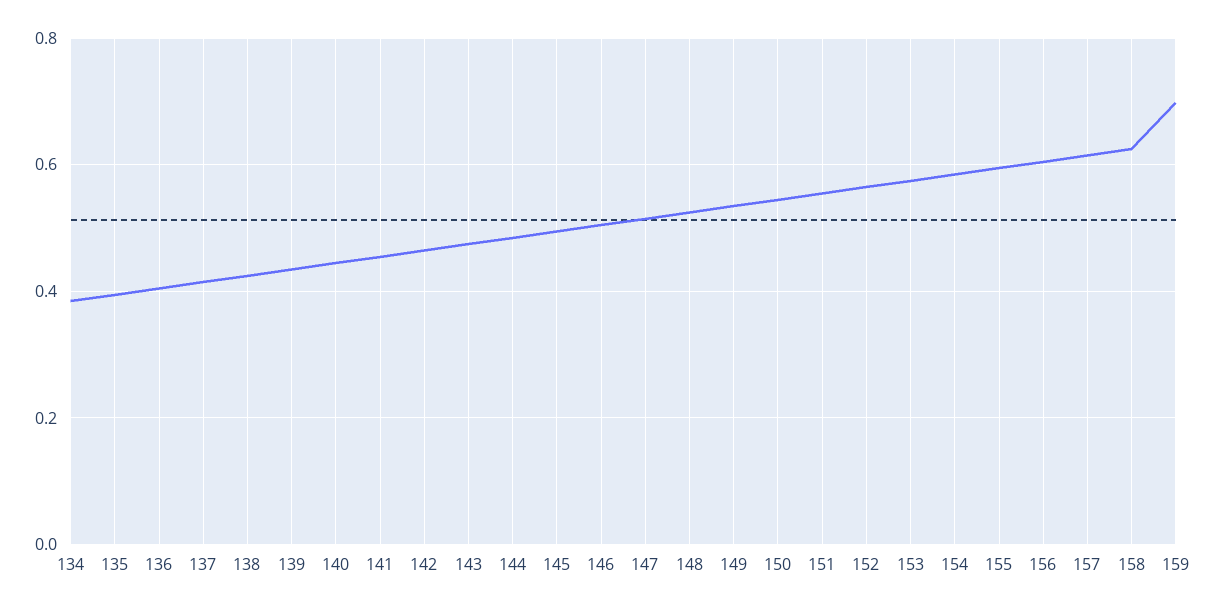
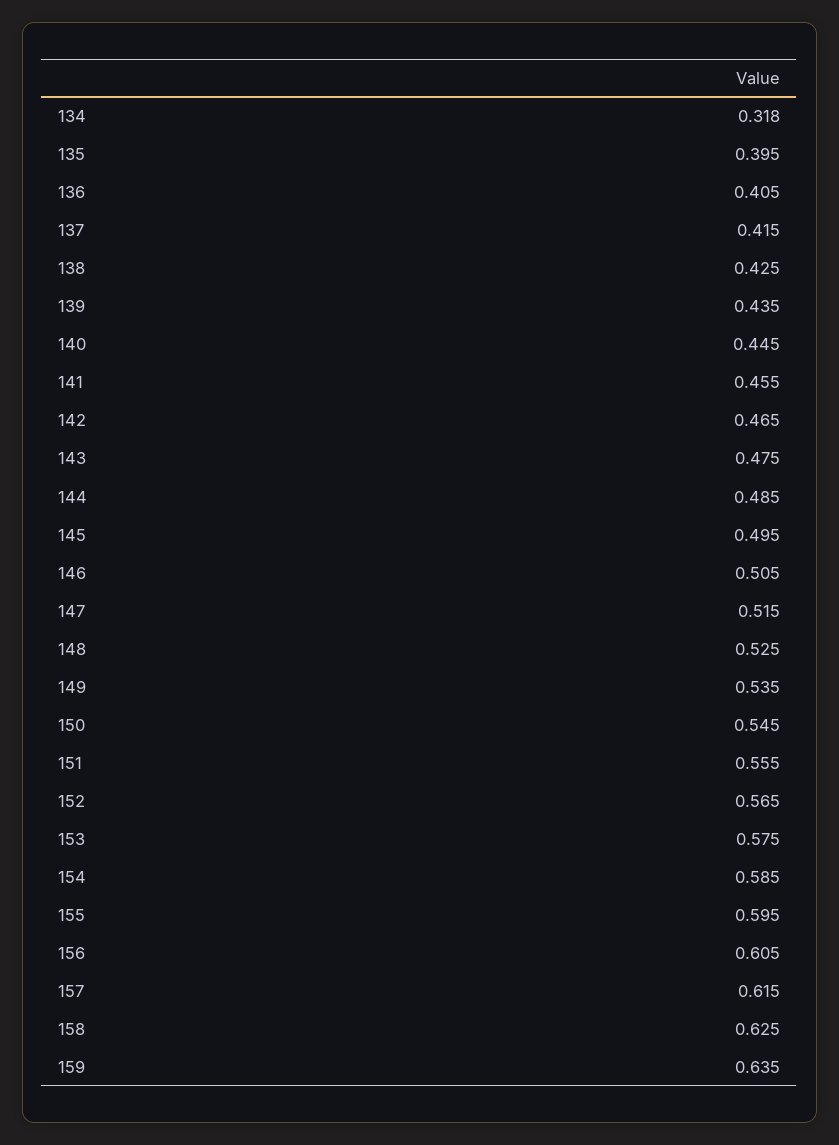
  {
-   "134": 0.38,
+   "134": 0.318,
    "135": 0.395,
    "136": 0.405,
    "137": 0.415,
    "138": 0.425,
    "139": 0.435,
    "140": 0.445,
    "141": 0.455,
    "142": 0.465,
    "143": 0.475,
    "144": 0.485,
    "145": 0.495,
    "146": 0.505,
    "147": 0.515,
    "148": 0.525,
    "149": 0.535,
    "150": 0.545,
    "151": 0.555,
    "152": 0.565,
    "153": 0.575,
    "154": 0.585,
    "155": 0.595,
    "156": 0.605,
    "157": 0.615,
    "158": 0.625,
-   "159": 0.7
+   "159": 0.635
  }

